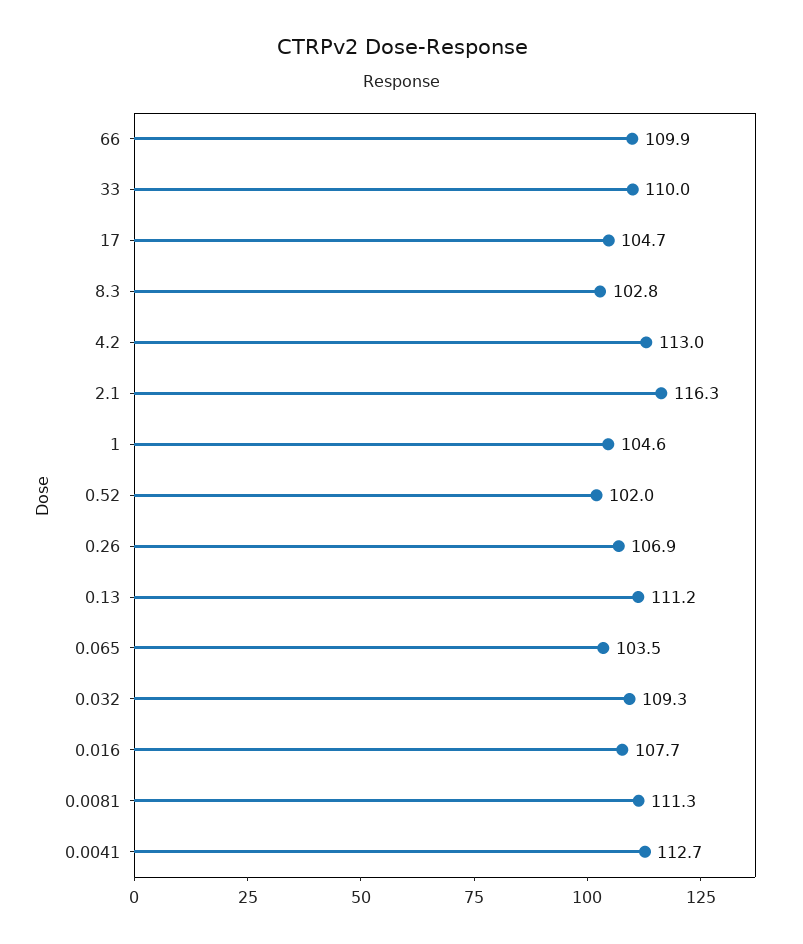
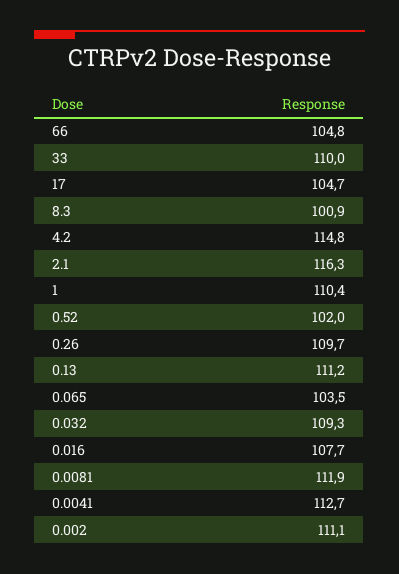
  {
-   "66": 109.9,
+   "66": 104.8,
    "33": 110,
    "17": 104.7,
-   "8.3": 102.8,
+   "8.3": 100.9,
-   "4.2": 113,
+   "4.2": 114.8,
    "2.1": 116.3,
-   "1": 104.6,
+   "1": 110.4,
    "0.52": 102,
-   "0.26": 106.9,
+   "0.26": 109.7,
    "0.13": 111.2,
    "0.065": 103.5,
    "0.032": 109.3,
    "0.016": 107.7,
-   "0.0081": 111.3,
+   "0.0081": 111.9,
-   "0.0041": 112.7
+   "0.0041": 112.7,
+   "0.002": 111.1
  }

